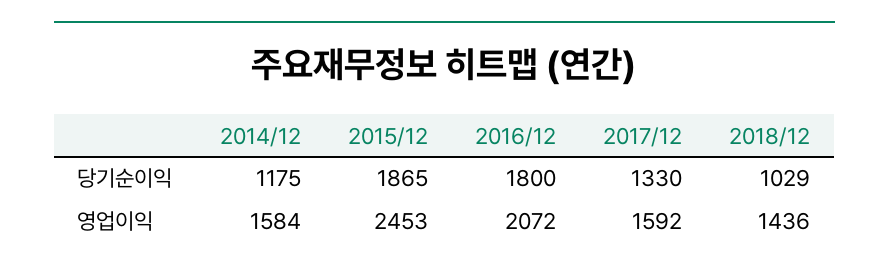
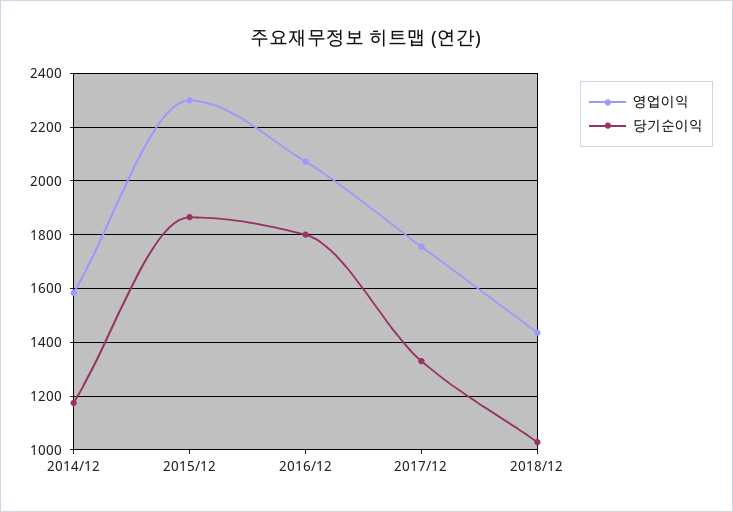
  {
    "당기순이익": {
      "2014/12": 1175,
      "2015/12": 1865,
      "2016/12": 1800,
      "2017/12": 1330,
      "2018/12": 1029
    },
    "영업이익": {
      "2014/12": 1584,
-     "2015/12": 2453,
+     "2015/12": 2300,
      "2016/12": 2072,
-     "2017/12": 1592,
+     "2017/12": 1750,
      "2018/12": 1436
    }
  }

